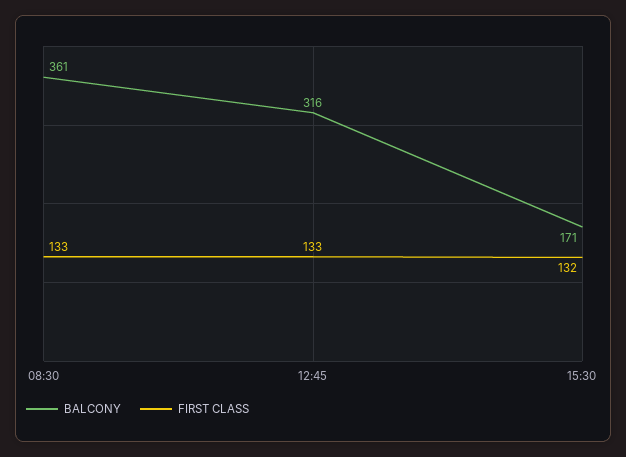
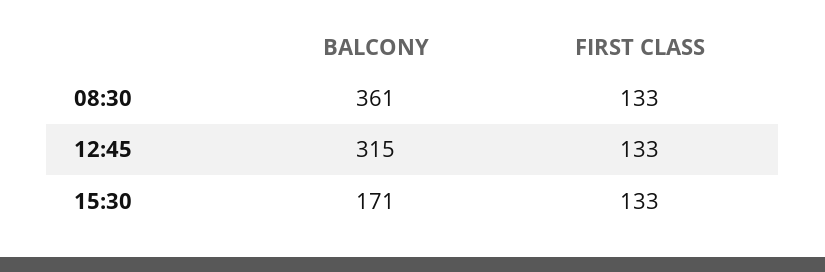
  {
    "BALCONY": {
      "08:30": 361,
-     "12:45": 316,
+     "12:45": 315,
      "15:30": 171
    },
    "FIRST CLASS": {
      "08:30": 133,
      "12:45": 133,
-     "15:30": 132
+     "15:30": 133
    }
  }

